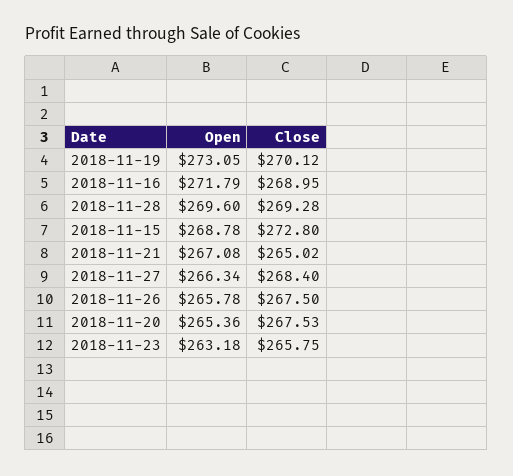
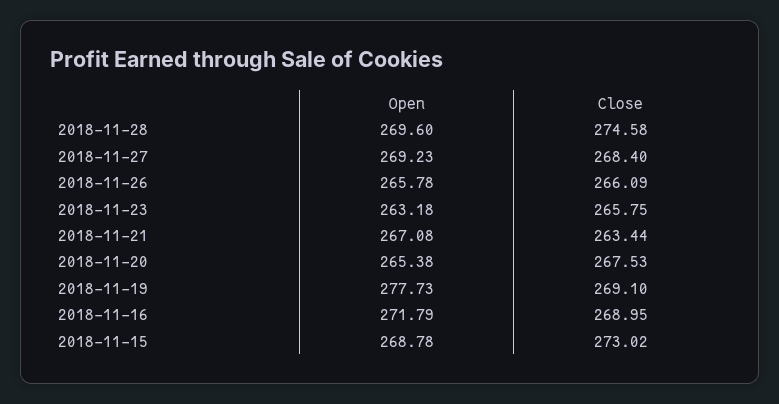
  {
    "Open": {
-     "2018-11-19": 273.05,
+     "2018-11-19": 277.73,
      "2018-11-16": 271.79,
      "2018-11-28": 269.6,
      "2018-11-15": 268.78,
      "2018-11-21": 267.08,
-     "2018-11-27": 266.34,
+     "2018-11-27": 269.23,
      "2018-11-26": 265.78,
-     "2018-11-20": 265.36,
+     "2018-11-20": 265.38,
      "2018-11-23": 263.18
    },
    "Close": {
-     "2018-11-19": 270.12,
+     "2018-11-19": 269.1,
      "2018-11-16": 268.95,
-     "2018-11-28": 269.28,
+     "2018-11-28": 274.58,
-     "2018-11-15": 272.8,
+     "2018-11-15": 273.02,
-     "2018-11-21": 265.02,
+     "2018-11-21": 263.44,
      "2018-11-27": 268.4,
-     "2018-11-26": 267.5,
+     "2018-11-26": 266.09,
      "2018-11-20": 267.53,
      "2018-11-23": 265.75
    }
  }

